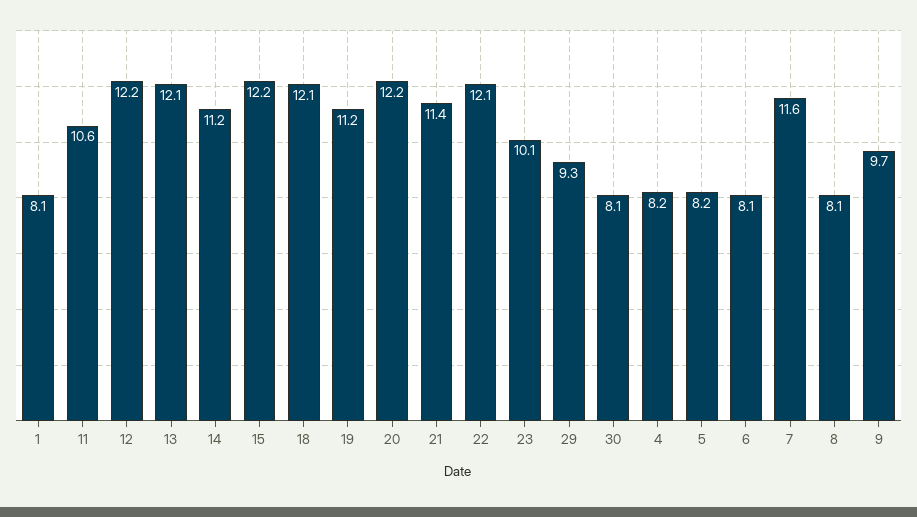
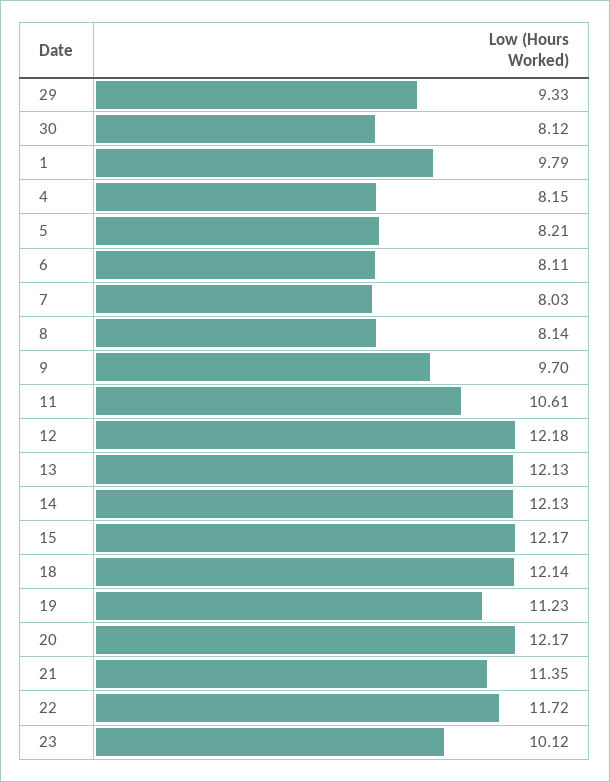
  {
-   "1": 8.1,
+   "1": 9.79,
    "11": 10.61,
    "12": 12.18,
    "13": 12.13,
-   "14": 11.2,
+   "14": 12.13,
    "15": 12.17,
    "18": 12.14,
    "19": 11.23,
    "20": 12.17,
    "21": 11.35,
-   "22": 12.1,
+   "22": 11.72,
    "23": 10.12,
    "29": 9.33,
    "30": 8.12,
    "4": 8.15,
    "5": 8.21,
    "6": 8.11,
-   "7": 11.6,
+   "7": 8.03,
    "8": 8.14,
    "9": 9.7
  }

